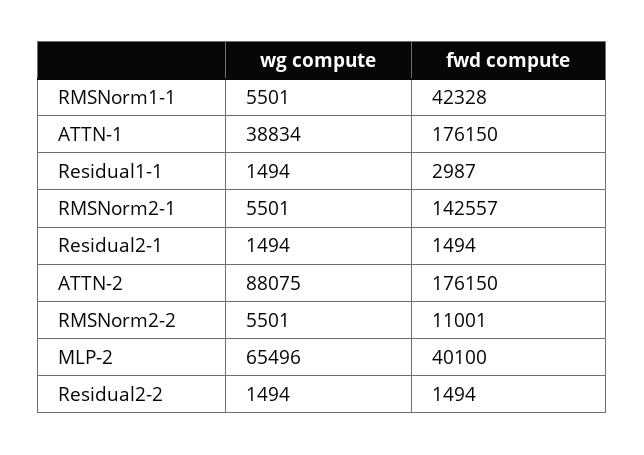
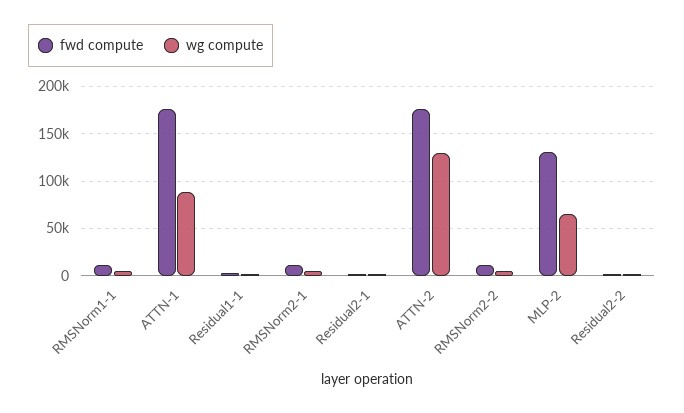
  {
    "wg compute": {
      "RMSNorm1-1": 5501,
-     "ATTN-1": 38834,
+     "ATTN-1": 90000,
      "Residual1-1": 1494,
      "RMSNorm2-1": 5501,
      "Residual2-1": 1494,
-     "ATTN-2": 88075,
+     "ATTN-2": 130000,
      "RMSNorm2-2": 5501,
      "MLP-2": 65496,
      "Residual2-2": 1494
    },
    "fwd compute": {
-     "RMSNorm1-1": 42328,
+     "RMSNorm1-1": 10000,
      "ATTN-1": 176150,
      "Residual1-1": 2987,
-     "RMSNorm2-1": 142557,
+     "RMSNorm2-1": 10000,
      "Residual2-1": 1494,
      "ATTN-2": 176150,
      "RMSNorm2-2": 11001,
-     "MLP-2": 40100,
+     "MLP-2": 130000,
      "Residual2-2": 1494
    }
  }

